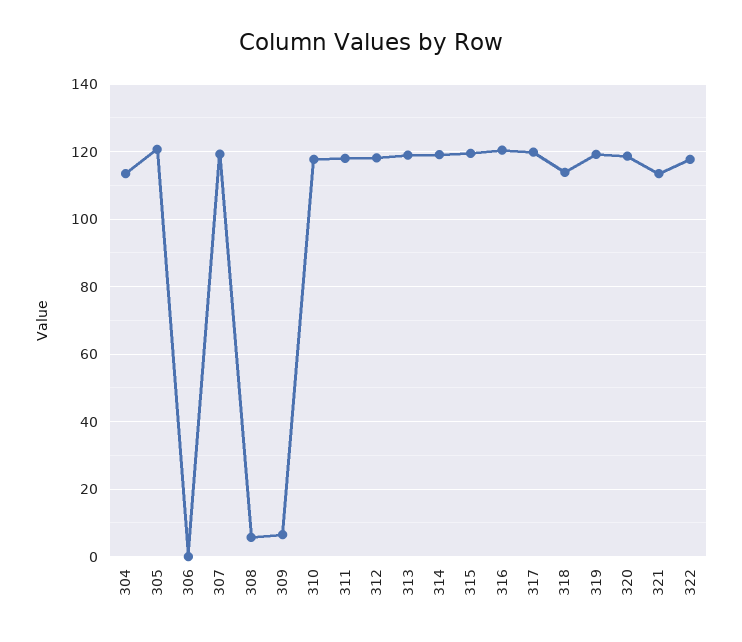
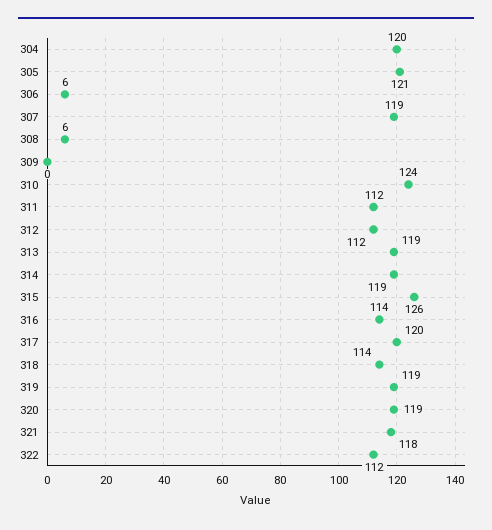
  {
-   "304": 114,
+   "304": 120,
    "305": 121,
-   "306": 0,
+   "306": 6,
    "307": 119,
    "308": 6,
-   "309": 6,
+   "309": 0,
-   "310": 118,
+   "310": 124,
-   "311": 118,
+   "311": 112,
-   "312": 118,
+   "312": 112,
    "313": 119,
    "314": 119,
-   "315": 120,
+   "315": 126,
-   "316": 120,
+   "316": 114,
    "317": 120,
    "318": 114,
    "319": 119,
    "320": 119,
-   "321": 114,
+   "321": 118,
-   "322": 118
+   "322": 112
  }

